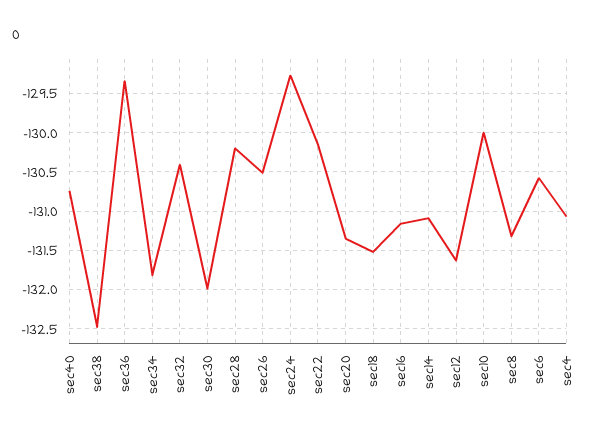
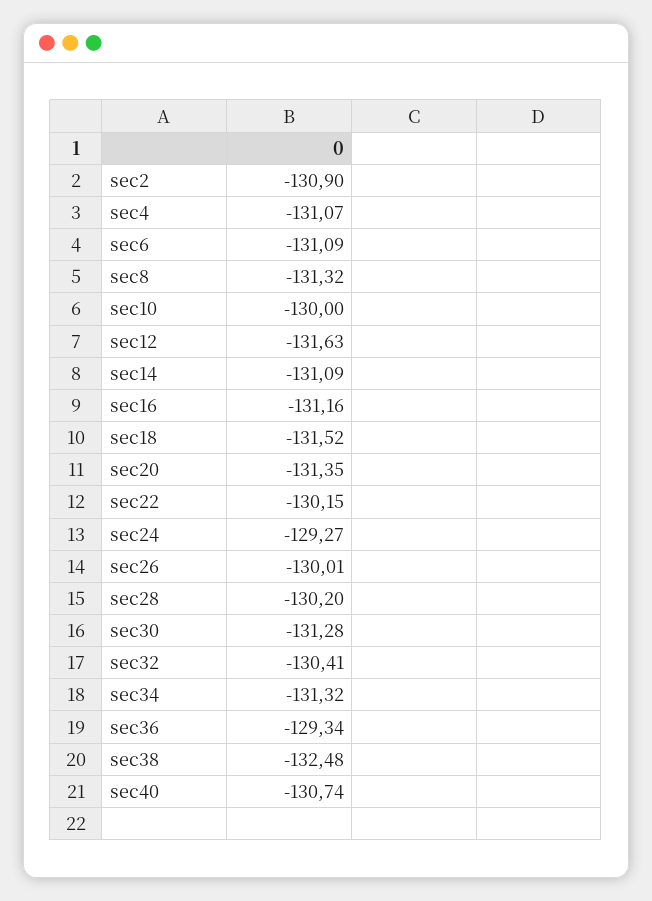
  {
    "sec40": -130.74,
    "sec38": -132.48,
    "sec36": -129.34,
-   "sec34": -131.8,
+   "sec34": -131.32,
    "sec32": -130.41,
-   "sec30": -132,
+   "sec30": -131.28,
    "sec28": -130.2,
-   "sec26": -130.5,
+   "sec26": -130.01,
    "sec24": -129.27,
    "sec22": -130.15,
    "sec20": -131.35,
    "sec18": -131.52,
    "sec16": -131.16,
    "sec14": -131.09,
    "sec12": -131.63,
    "sec10": -130,
    "sec8": -131.32,
-   "sec6": -130.6,
+   "sec6": -131.09,
-   "sec4": -131.07
+   "sec4": -131.07,
+   "sec2": -130.9
  }

